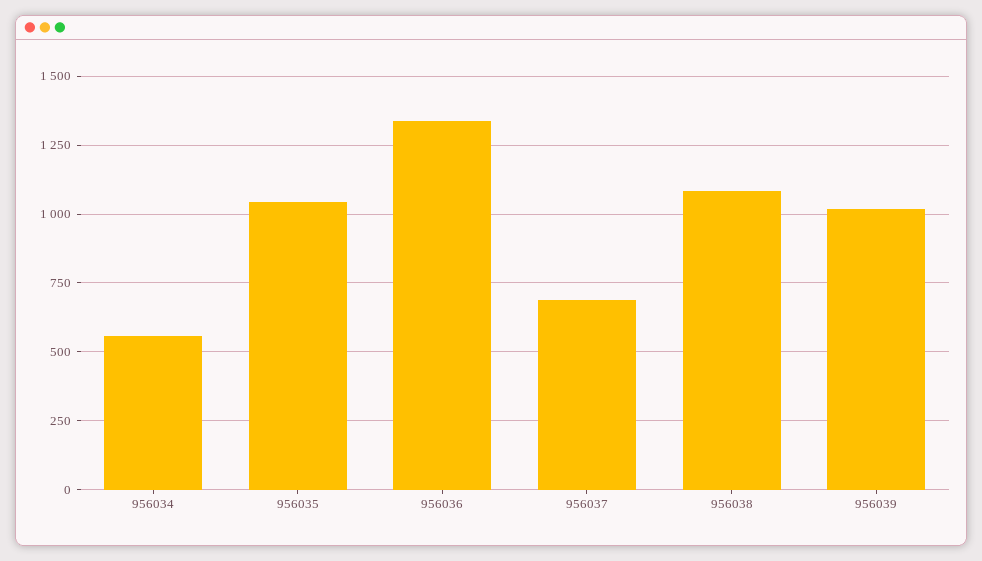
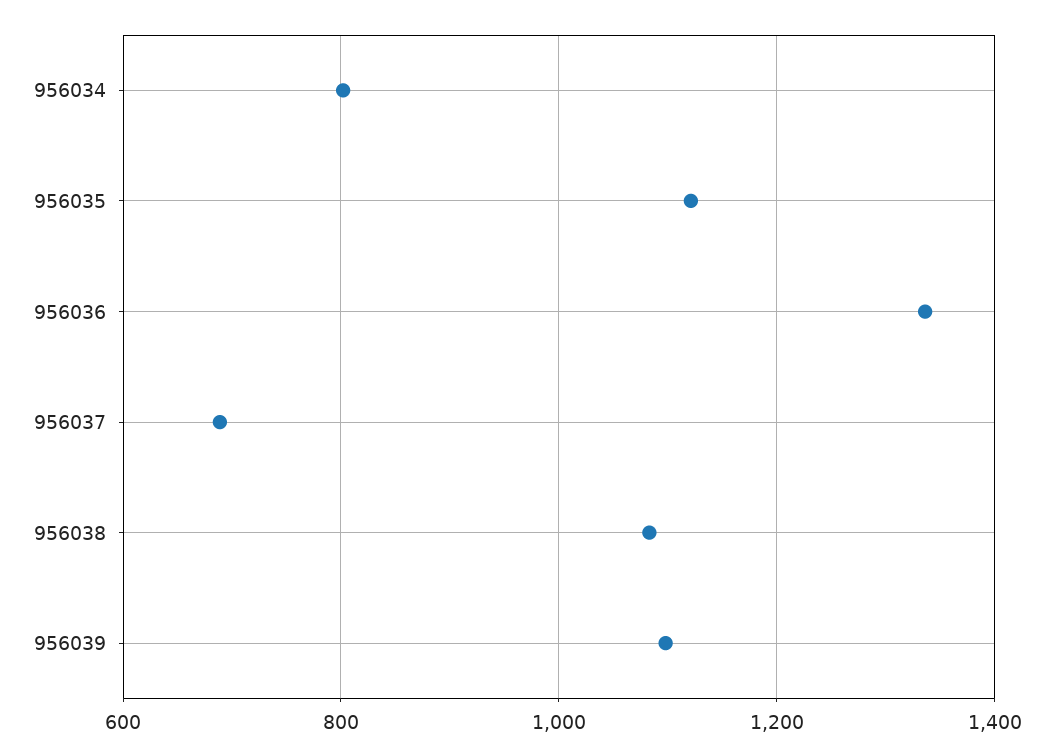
  {
-   "956034": 550,
+   "956034": 800,
-   "956035": 1050,
+   "956035": 1120,
    "956036": 1340,
    "956037": 680,
    "956038": 1080,
-   "956039": 1025
+   "956039": 1100
  }

